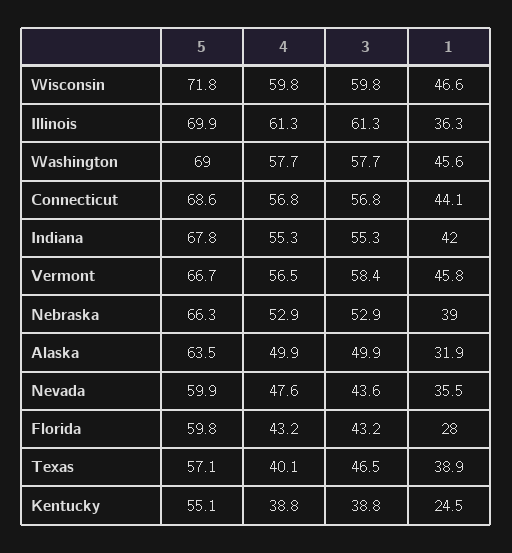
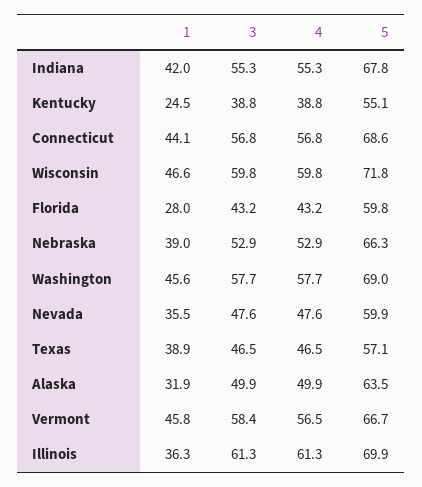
  {
    "5": {
      "Wisconsin": 71.8,
      "Illinois": 69.9,
      "Washington": 69,
      "Connecticut": 68.6,
      "Indiana": 67.8,
      "Vermont": 66.7,
      "Nebraska": 66.3,
      "Alaska": 63.5,
      "Nevada": 59.9,
      "Florida": 59.8,
      "Texas": 57.1,
      "Kentucky": 55.1
    },
    "4": {
      "Wisconsin": 59.8,
      "Illinois": 61.3,
      "Washington": 57.7,
      "Connecticut": 56.8,
      "Indiana": 55.3,
      "Vermont": 56.5,
      "Nebraska": 52.9,
      "Alaska": 49.9,
      "Nevada": 47.6,
      "Florida": 43.2,
-     "Texas": 40.1,
+     "Texas": 46.5,
      "Kentucky": 38.8
    },
    "3": {
      "Wisconsin": 59.8,
      "Illinois": 61.3,
      "Washington": 57.7,
      "Connecticut": 56.8,
      "Indiana": 55.3,
      "Vermont": 58.4,
      "Nebraska": 52.9,
      "Alaska": 49.9,
-     "Nevada": 43.6,
+     "Nevada": 47.6,
      "Florida": 43.2,
      "Texas": 46.5,
      "Kentucky": 38.8
    },
    "1": {
      "Wisconsin": 46.6,
      "Illinois": 36.3,
      "Washington": 45.6,
      "Connecticut": 44.1,
      "Indiana": 42,
      "Vermont": 45.8,
      "Nebraska": 39,
      "Alaska": 31.9,
      "Nevada": 35.5,
      "Florida": 28,
      "Texas": 38.9,
      "Kentucky": 24.5
    }
  }

